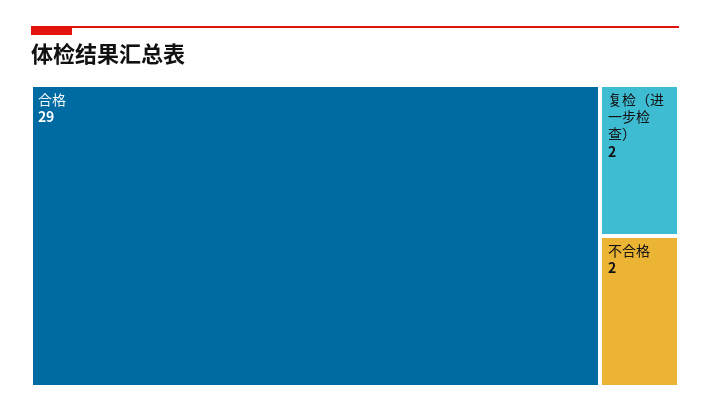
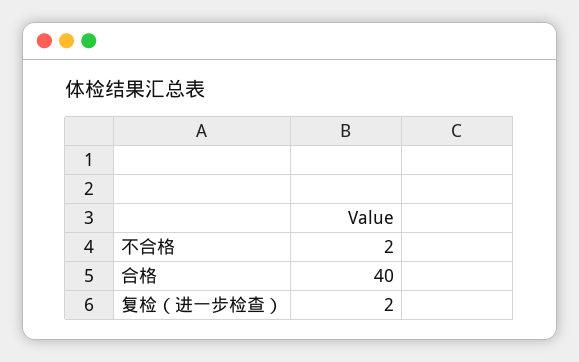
  {
-   "合格": 29,
+   "合格": 40,
    "复检（进一步检查）": 2,
    "不合格": 2
  }

